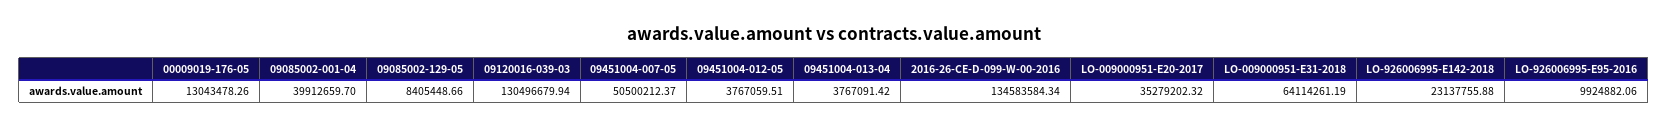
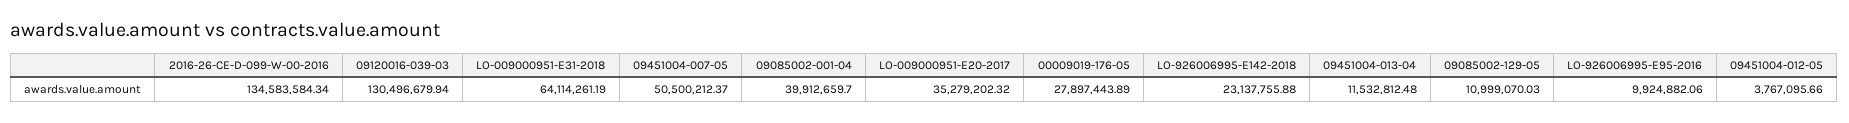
  {
-   "00009019-176-05": 13043478.26,
+   "00009019-176-05": 27897443.89,
    "09085002-001-04": 39912659.7,
-   "09085002-129-05": 8405448.66,
+   "09085002-129-05": 10999070.03,
    "09120016-039-03": 130496679.94,
    "09451004-007-05": 50500212.37,
-   "09451004-012-05": 3767059.51,
+   "09451004-012-05": 3767095.66,
-   "09451004-013-04": 3767091.42,
+   "09451004-013-04": 11532812.48,
    "2016-26-CE-D-099-W-00-2016": 134583584.34,
    "LO-009000951-E20-2017": 35279202.32,
    "LO-009000951-E31-2018": 64114261.19,
    "LO-926006995-E142-2018": 23137755.88,
    "LO-926006995-E95-2016": 9924882.06
  }

